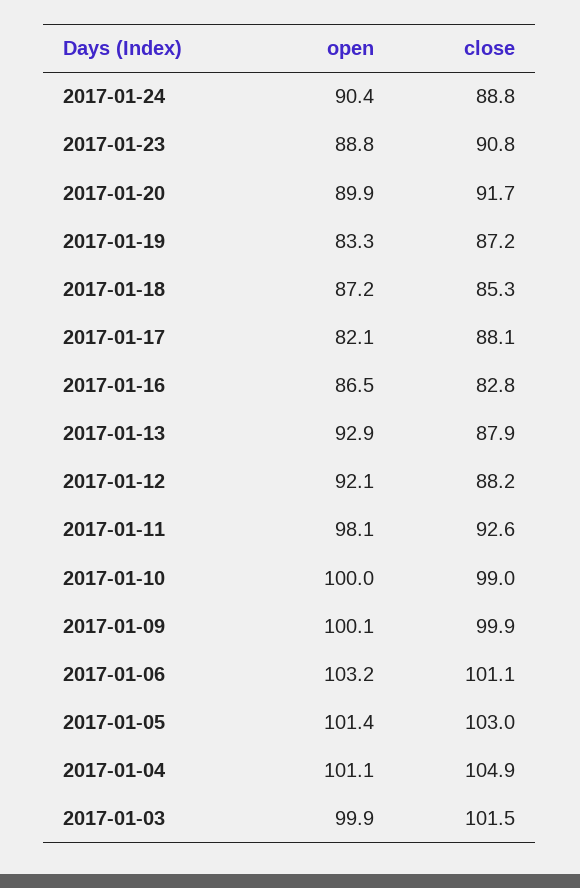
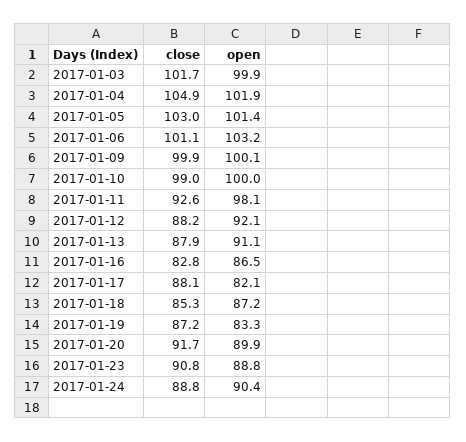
  {
    "open": {
      "2017-01-24": 90.4,
      "2017-01-23": 88.8,
      "2017-01-20": 89.9,
      "2017-01-19": 83.3,
      "2017-01-18": 87.2,
      "2017-01-17": 82.1,
      "2017-01-16": 86.5,
-     "2017-01-13": 92.9,
+     "2017-01-13": 91.1,
      "2017-01-12": 92.1,
      "2017-01-11": 98.1,
      "2017-01-10": 100,
      "2017-01-09": 100.1,
      "2017-01-06": 103.2,
      "2017-01-05": 101.4,
-     "2017-01-04": 101.1,
+     "2017-01-04": 101.9,
      "2017-01-03": 99.9
    },
    "close": {
      "2017-01-24": 88.8,
      "2017-01-23": 90.8,
      "2017-01-20": 91.7,
      "2017-01-19": 87.2,
      "2017-01-18": 85.3,
      "2017-01-17": 88.1,
      "2017-01-16": 82.8,
      "2017-01-13": 87.9,
      "2017-01-12": 88.2,
      "2017-01-11": 92.6,
      "2017-01-10": 99,
      "2017-01-09": 99.9,
      "2017-01-06": 101.1,
      "2017-01-05": 103,
      "2017-01-04": 104.9,
-     "2017-01-03": 101.5
+     "2017-01-03": 101.7
    }
  }

